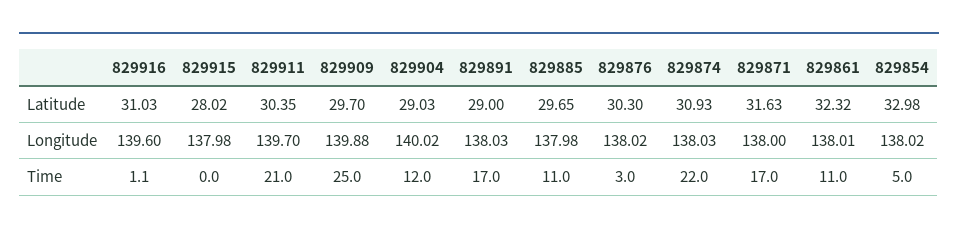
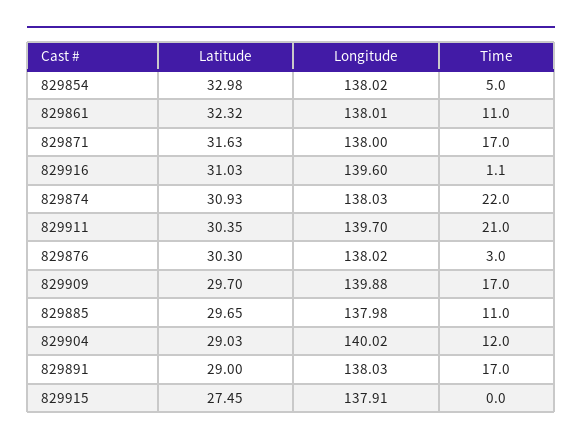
  {
    "829916": {
      "Latitude": 31.03,
      "Longitude": 139.6,
      "Time": 1.1
    },
    "829915": {
-     "Latitude": 28.02,
+     "Latitude": 27.45,
-     "Longitude": 137.98,
+     "Longitude": 137.91,
      "Time": 0
    },
    "829911": {
      "Latitude": 30.35,
      "Longitude": 139.7,
      "Time": 21
    },
    "829909": {
      "Latitude": 29.7,
      "Longitude": 139.88,
-     "Time": 25
+     "Time": 17
    },
    "829904": {
      "Latitude": 29.03,
      "Longitude": 140.02,
      "Time": 12
    },
    "829891": {
      "Latitude": 29,
      "Longitude": 138.03,
      "Time": 17
    },
    "829885": {
      "Latitude": 29.65,
      "Longitude": 137.98,
      "Time": 11
    },
    "829876": {
      "Latitude": 30.3,
      "Longitude": 138.02,
      "Time": 3
    },
    "829874": {
      "Latitude": 30.93,
      "Longitude": 138.03,
      "Time": 22
    },
    "829871": {
      "Latitude": 31.63,
      "Longitude": 138,
      "Time": 17
    },
    "829861": {
      "Latitude": 32.32,
      "Longitude": 138.01,
      "Time": 11
    },
    "829854": {
      "Latitude": 32.98,
      "Longitude": 138.02,
      "Time": 5
    }
  }

